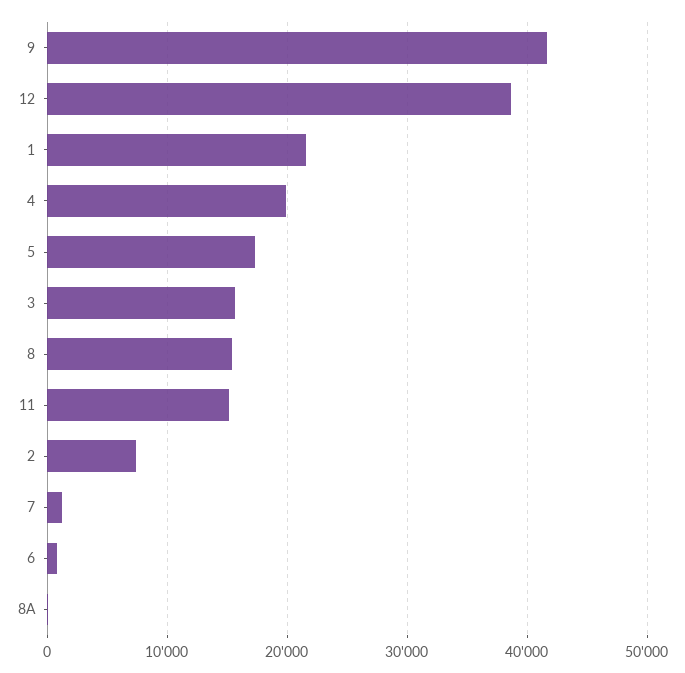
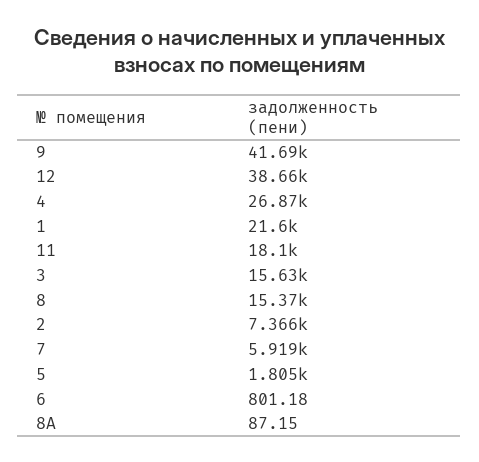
  {
    "9": 41690,
    "12": 38660,
    "1": 21600,
-   "4": 20000,
+   "4": 26870,
-   "5": 17000,
+   "5": 1805,
    "3": 15630,
    "8": 15370,
-   "11": 15000,
+   "11": 18100,
    "2": 7366,
-   "7": 1000,
+   "7": 5919,
    "6": 801.18,
    "8А": 87.15
  }

